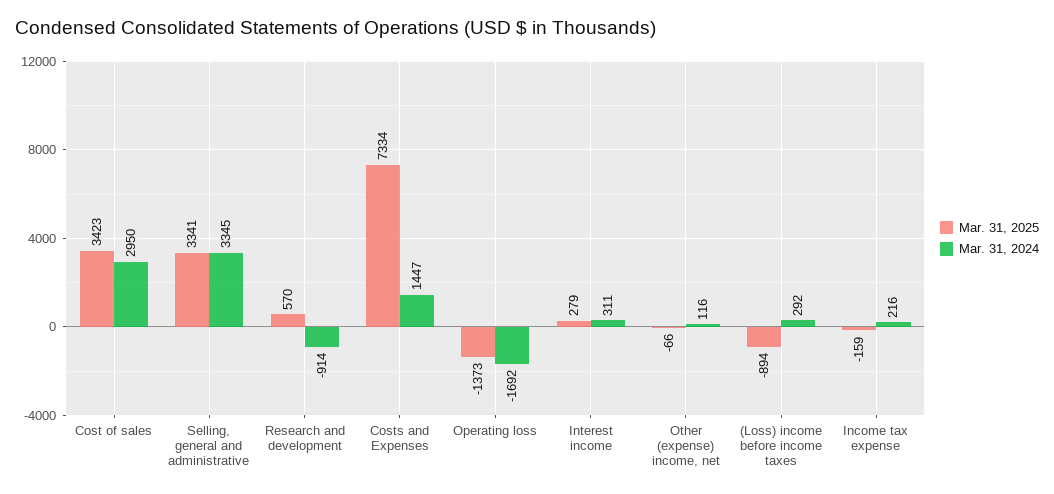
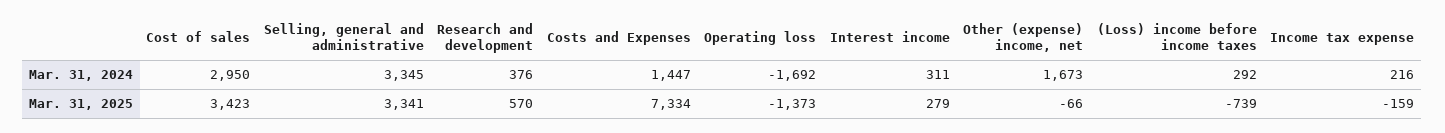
  {
    "Mar. 31, 2025": {
      "Cost of sales": 3423,
      "Selling, general and administrative": 3341,
      "Research and development": 570,
      "Costs and Expenses": 7334,
      "Operating loss": -1373,
      "Interest income": 279,
      "Other (expense) income, net": -66,
-     "(Loss) income before income taxes": -894,
+     "(Loss) income before income taxes": -739,
      "Income tax expense": -159
    },
    "Mar. 31, 2024": {
      "Cost of sales": 2950,
      "Selling, general and administrative": 3345,
-     "Research and development": -914,
+     "Research and development": 376,
      "Costs and Expenses": 1447,
      "Operating loss": -1692,
      "Interest income": 311,
-     "Other (expense) income, net": 116,
+     "Other (expense) income, net": 1673,
      "(Loss) income before income taxes": 292,
      "Income tax expense": 216
    }
  }

